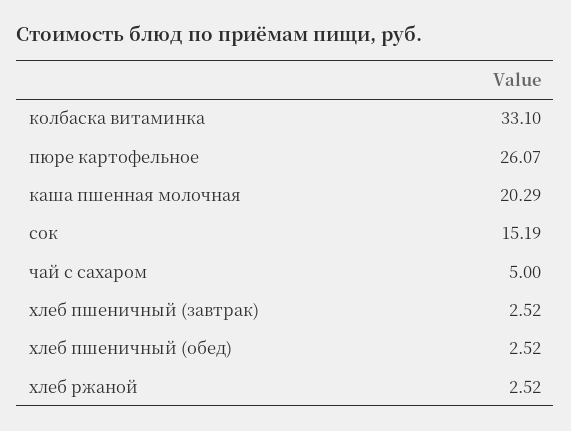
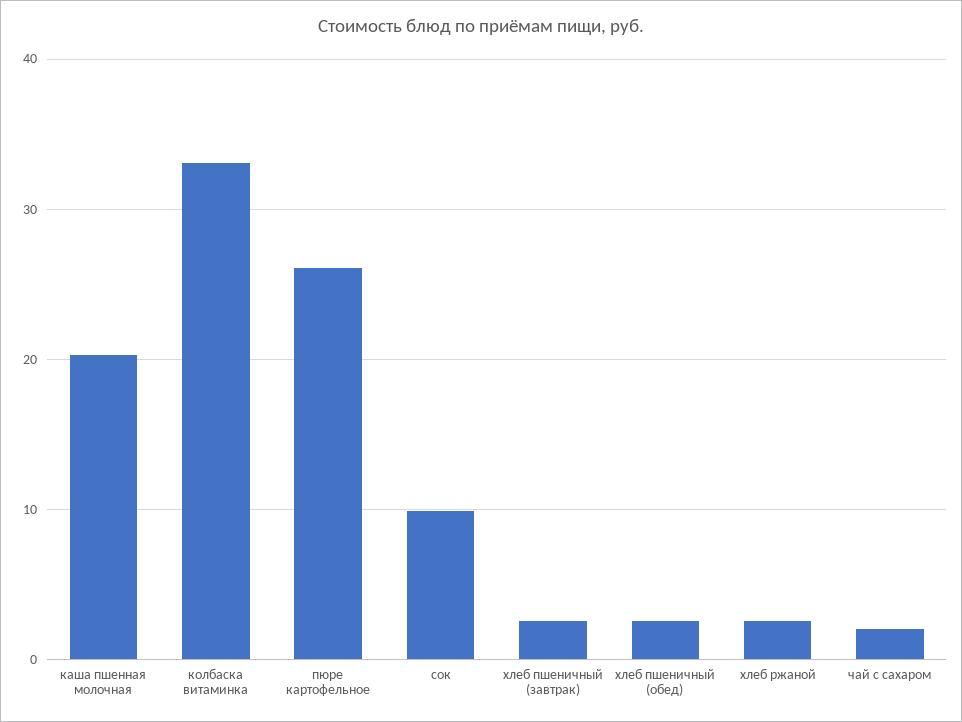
  {
    "колбаска витаминка": 33.1,
    "пюре картофельное": 26.07,
    "каша пшенная молочная": 20.29,
-   "сок": 15.19,
+   "сок": 10,
-   "чай с сахаром": 5,
+   "чай с сахаром": 2,
    "хлеб пшеничный (завтрак)": 2.52,
    "хлеб пшеничный (обед)": 2.52,
    "хлеб ржаной": 2.52
  }

